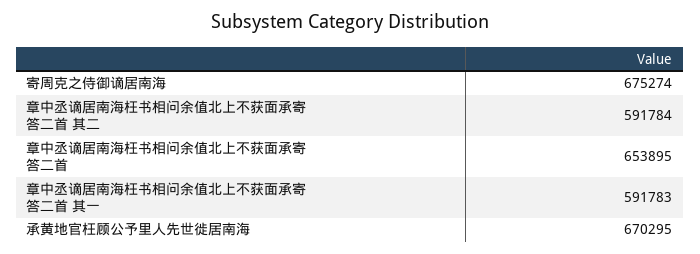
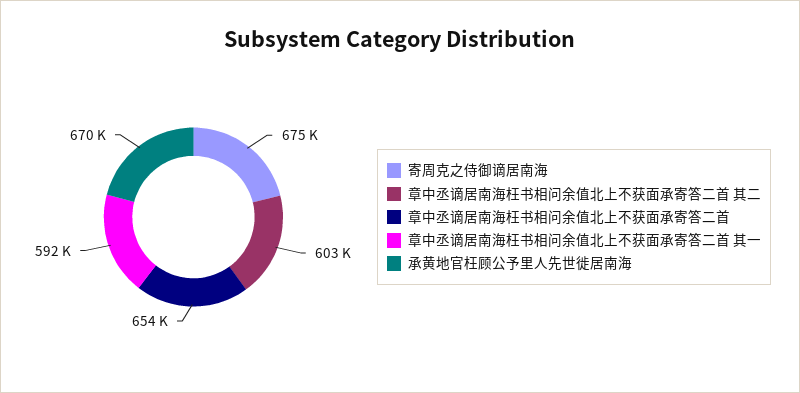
  {
    "寄周克之侍御谪居南海": 675274,
-   "章中丞谪居南海枉书相问余值北上不获面承寄答二首 其二": 591784,
+   "章中丞谪居南海枉书相问余值北上不获面承寄答二首 其二": 603000,
    "章中丞谪居南海枉书相问余值北上不获面承寄答二首": 653895,
    "章中丞谪居南海枉书相问余值北上不获面承寄答二首 其一": 591783,
    "承黄地官枉顾公予里人先世徙居南海": 670295
  }

